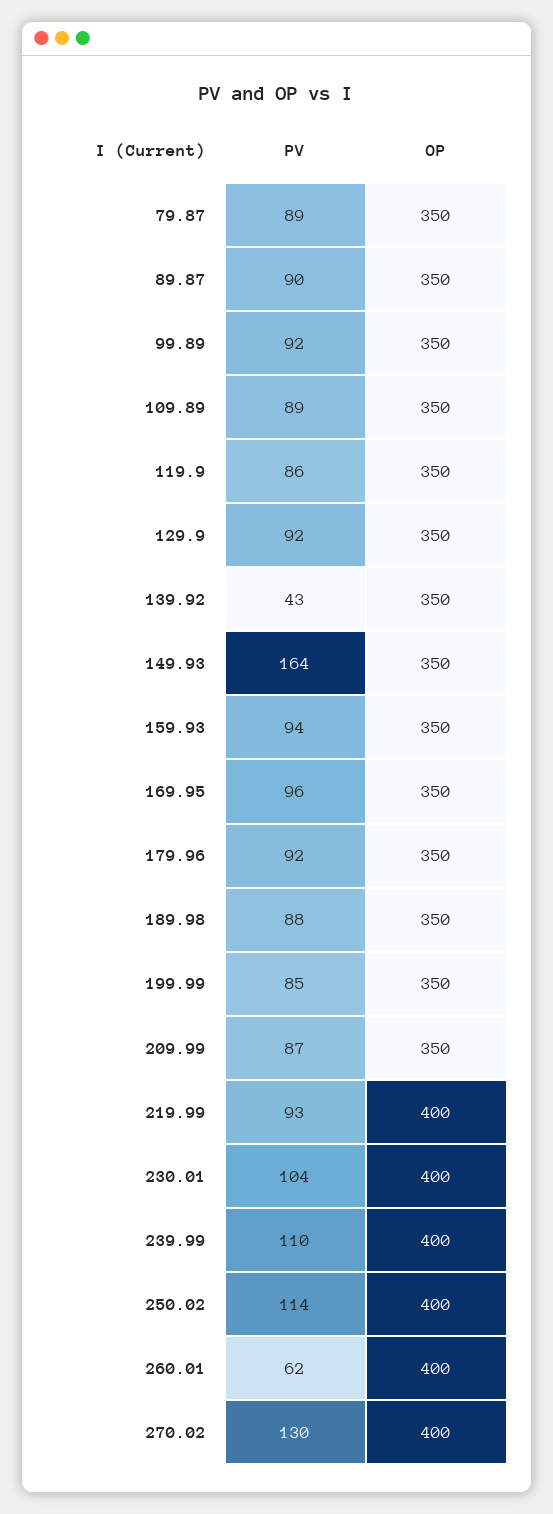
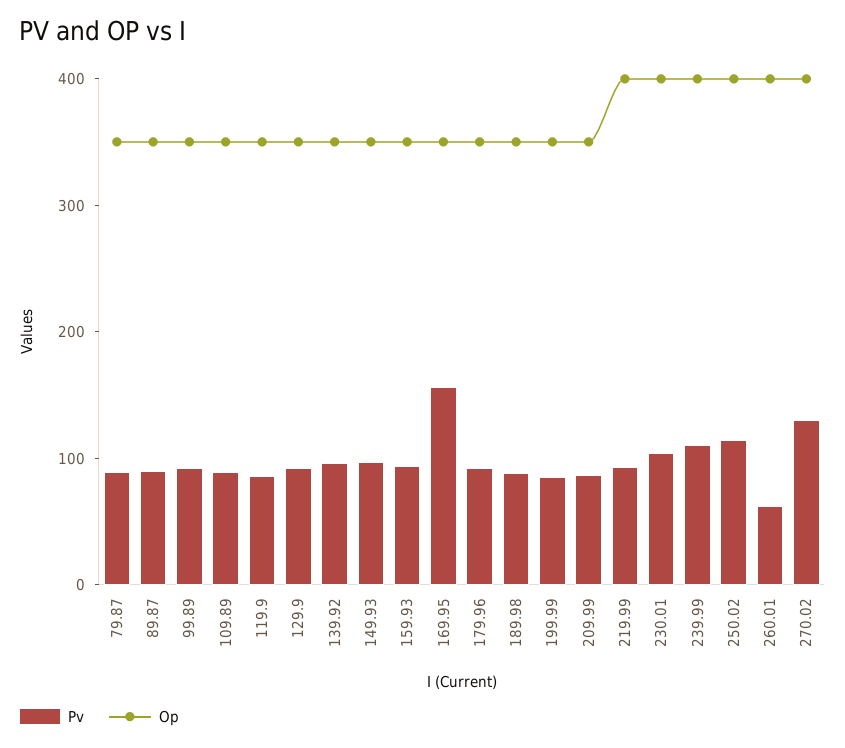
  {
    "PV": {
      "79.87": 89,
      "89.87": 90,
      "99.89": 92,
      "109.89": 89,
      "119.9": 86,
      "129.9": 92,
-     "139.92": 43,
+     "139.92": 100,
-     "149.93": 164,
+     "149.93": 100,
      "159.93": 94,
-     "169.95": 96,
+     "169.95": 160,
      "179.96": 92,
      "189.98": 88,
      "199.99": 85,
      "209.99": 87,
      "219.99": 93,
      "230.01": 104,
      "239.99": 110,
      "250.02": 114,
      "260.01": 62,
      "270.02": 130
    },
    "OP": {
      "79.87": 350,
      "89.87": 350,
      "99.89": 350,
      "109.89": 350,
      "119.9": 350,
      "129.9": 350,
      "139.92": 350,
      "149.93": 350,
      "159.93": 350,
      "169.95": 350,
      "179.96": 350,
      "189.98": 350,
      "199.99": 350,
      "209.99": 350,
      "219.99": 400,
      "230.01": 400,
      "239.99": 400,
      "250.02": 400,
      "260.01": 400,
      "270.02": 400
    }
  }

